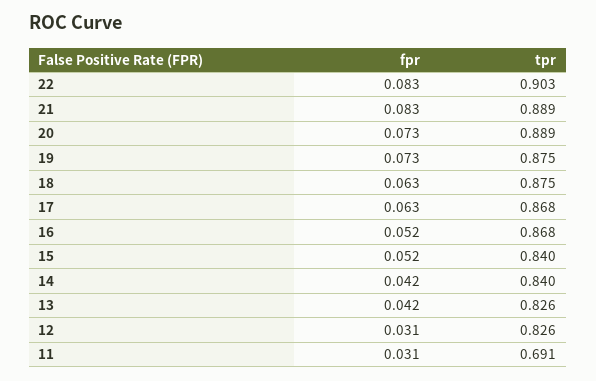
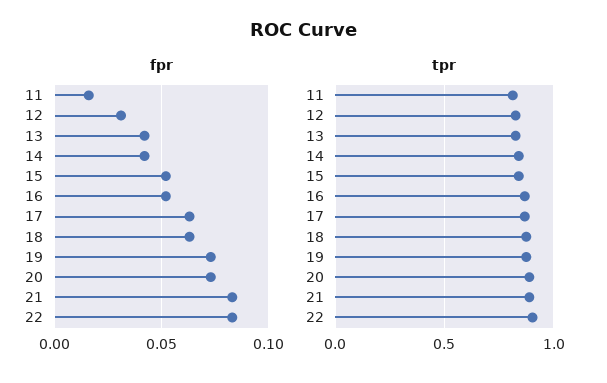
  {
    "fpr": {
      "22": 0.083,
      "21": 0.083,
      "20": 0.073,
      "19": 0.073,
      "18": 0.063,
      "17": 0.063,
      "16": 0.052,
      "15": 0.052,
      "14": 0.042,
      "13": 0.042,
      "12": 0.031,
-     "11": 0.031
+     "11": 0.015
    },
    "tpr": {
      "22": 0.903,
      "21": 0.889,
      "20": 0.889,
      "19": 0.875,
      "18": 0.875,
      "17": 0.868,
      "16": 0.868,
      "15": 0.84,
      "14": 0.84,
      "13": 0.826,
      "12": 0.826,
-     "11": 0.691
+     "11": 0.8
    }
  }

